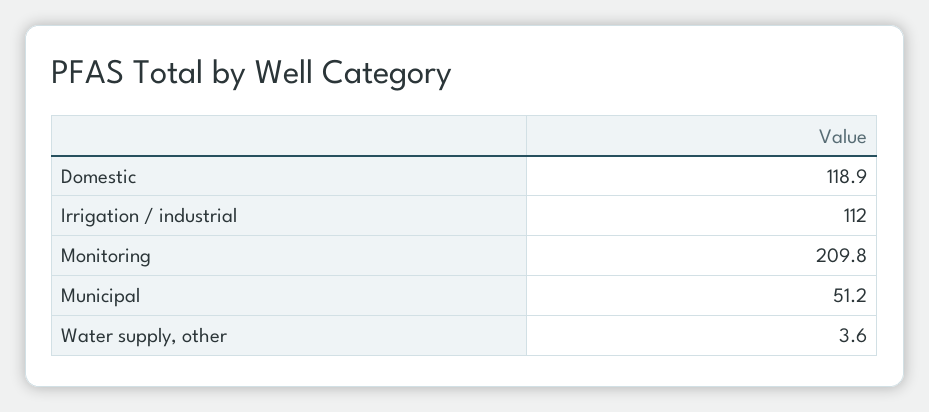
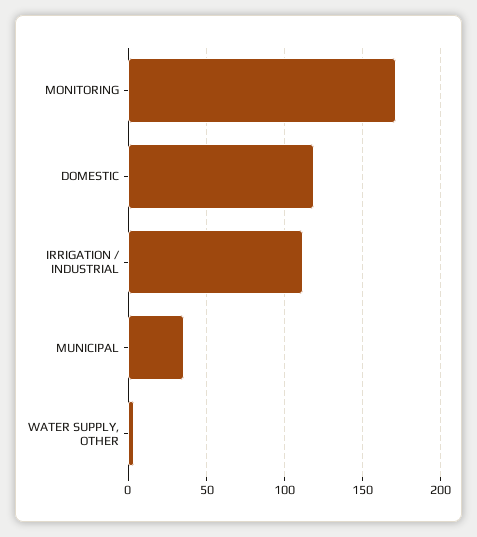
  {
    "Domestic": 118.9,
    "Irrigation / industrial": 112,
-   "Monitoring": 209.8,
+   "Monitoring": 170,
-   "Municipal": 51.2,
+   "Municipal": 35,
    "Water supply, other": 3.6
  }

